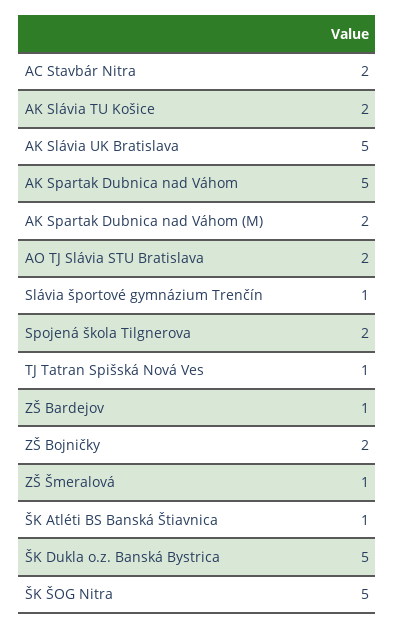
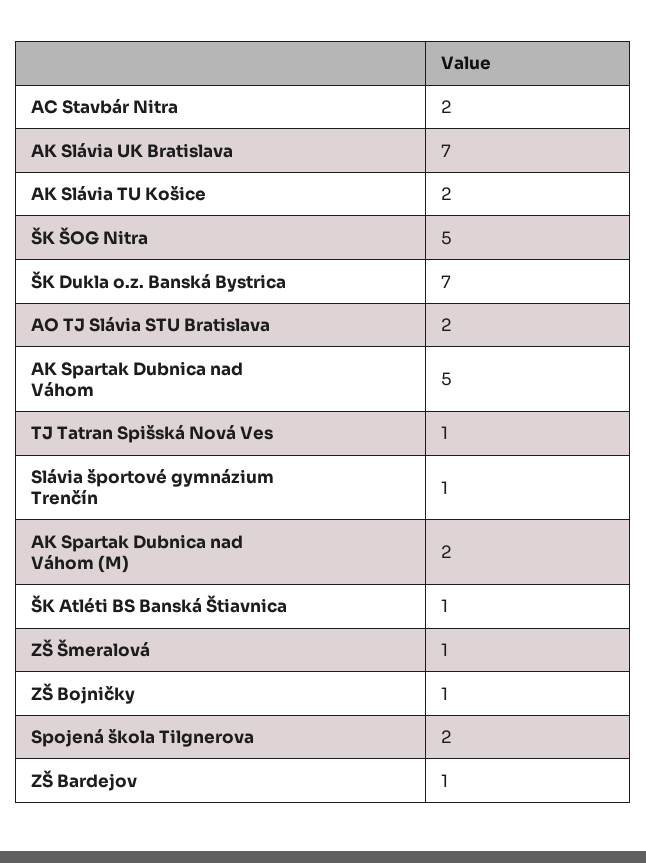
  {
    "AC Stavbár Nitra": 2,
    "AK Slávia TU Košice": 2,
-   "AK Slávia UK Bratislava": 5,
+   "AK Slávia UK Bratislava": 7,
    "AK Spartak Dubnica nad Váhom": 5,
    "AK Spartak Dubnica nad Váhom (M)": 2,
    "AO TJ Slávia STU Bratislava": 2,
    "Slávia športové gymnázium Trenčín": 1,
    "Spojená škola Tilgnerova": 2,
    "TJ Tatran Spišská Nová Ves": 1,
    "ZŠ Bardejov": 1,
-   "ZŠ Bojničky": 2,
+   "ZŠ Bojničky": 1,
    "ZŠ Šmeralová": 1,
    "ŠK Atléti BS Banská Štiavnica": 1,
-   "ŠK Dukla o.z. Banská Bystrica": 5,
+   "ŠK Dukla o.z. Banská Bystrica": 7,
    "ŠK ŠOG Nitra": 5
  }

